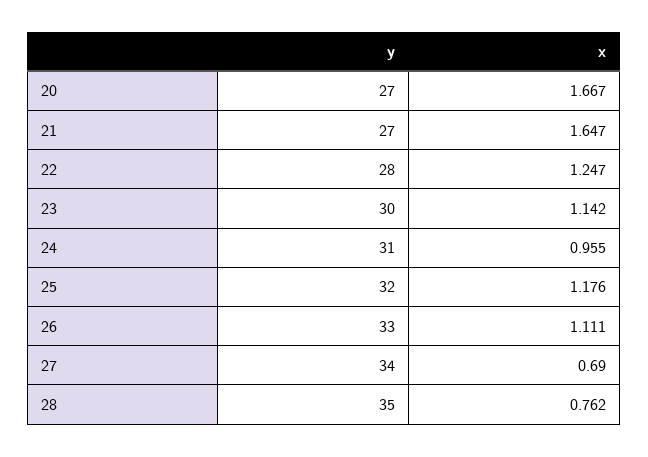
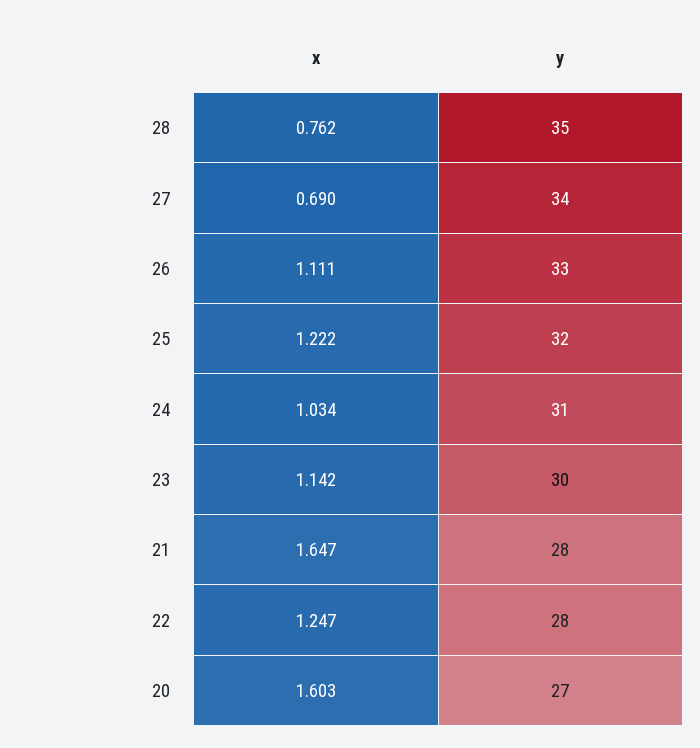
  {
    "y": {
      "20": 27,
-     "21": 27,
+     "21": 28,
      "22": 28,
      "23": 30,
      "24": 31,
      "25": 32,
      "26": 33,
      "27": 34,
      "28": 35
    },
    "x": {
-     "20": 1.667,
+     "20": 1.603,
      "21": 1.647,
      "22": 1.247,
      "23": 1.142,
-     "24": 0.955,
+     "24": 1.034,
-     "25": 1.176,
+     "25": 1.222,
      "26": 1.111,
      "27": 0.69,
      "28": 0.762
    }
  }

